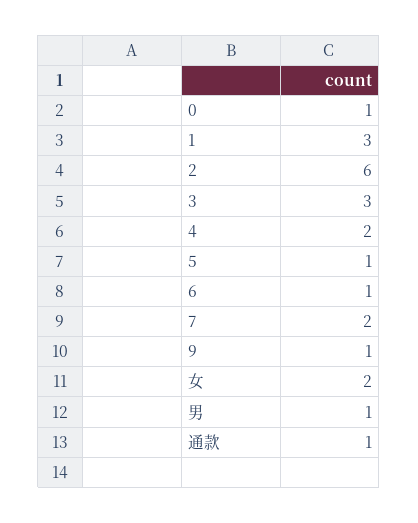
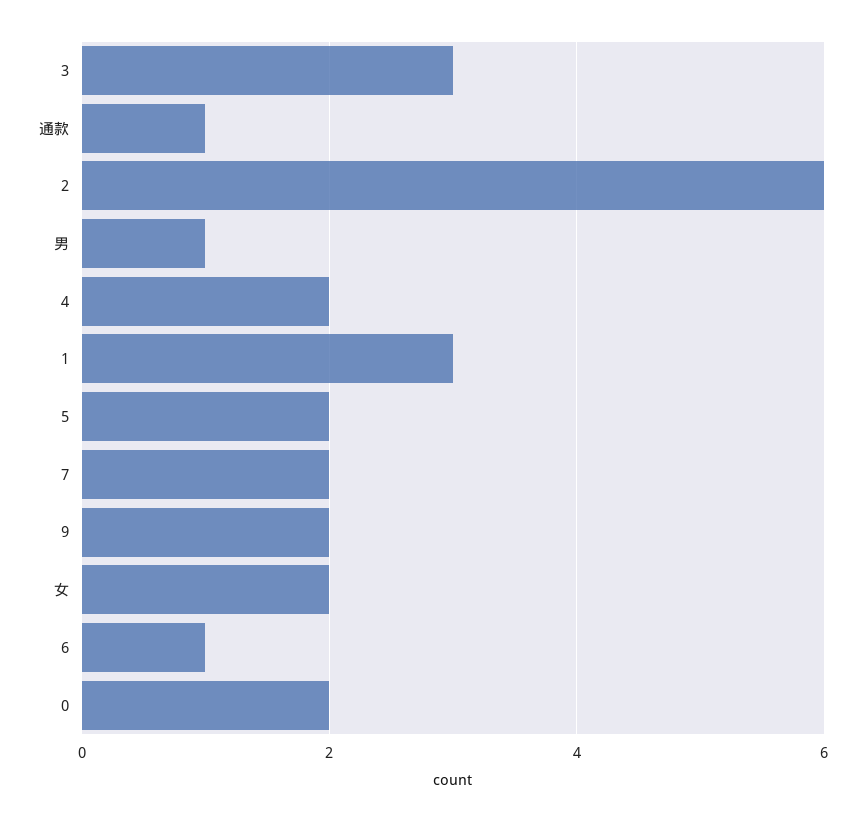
  {
-   "0": 1,
+   "0": 2,
    "1": 3,
    "2": 6,
    "3": 3,
    "4": 2,
-   "5": 1,
+   "5": 2,
    "6": 1,
    "7": 2,
-   "9": 1,
+   "9": 2,
    "女": 2,
    "男": 1,
    "通款": 1
  }

